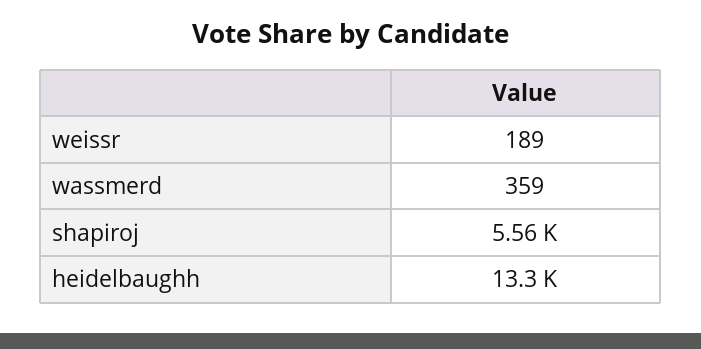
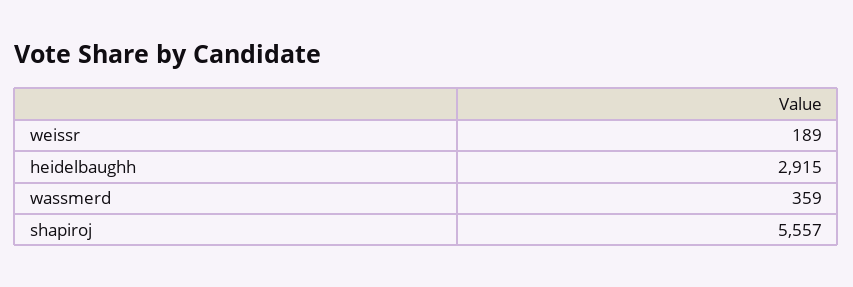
  {
    "weissr": 189,
    "wassmerd": 359,
    "shapiroj": 5557,
-   "heidelbaughh": 13300
+   "heidelbaughh": 2915
  }

